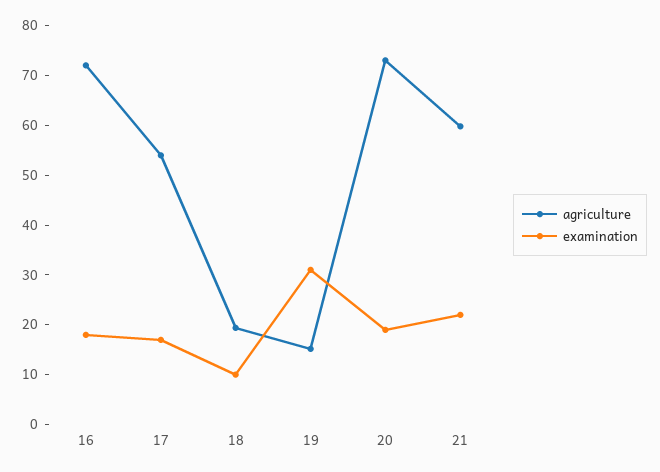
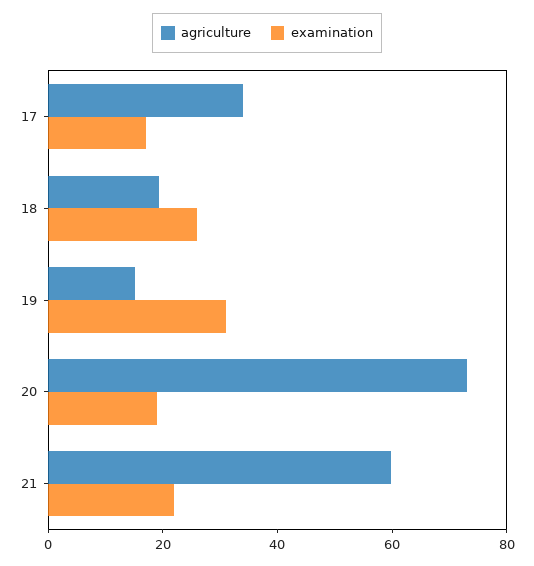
  {
    "agriculture": {
-     "16": 72,
-     "17": 54,
+     "17": 35,
      "18": 20,
      "19": 16,
      "20": 74,
      "21": 60
    },
    "examination": {
-     "16": 18,
      "17": 18,
-     "18": 10,
+     "18": 25,
      "19": 32,
      "20": 20,
      "21": 22
    }
  }

